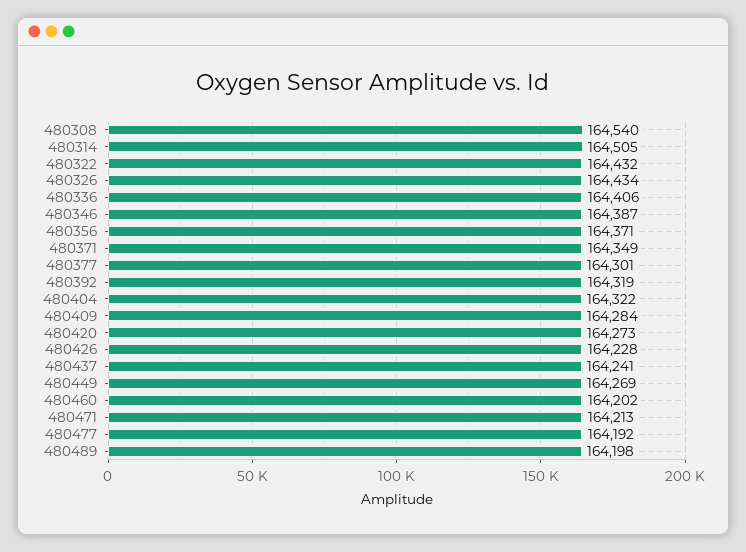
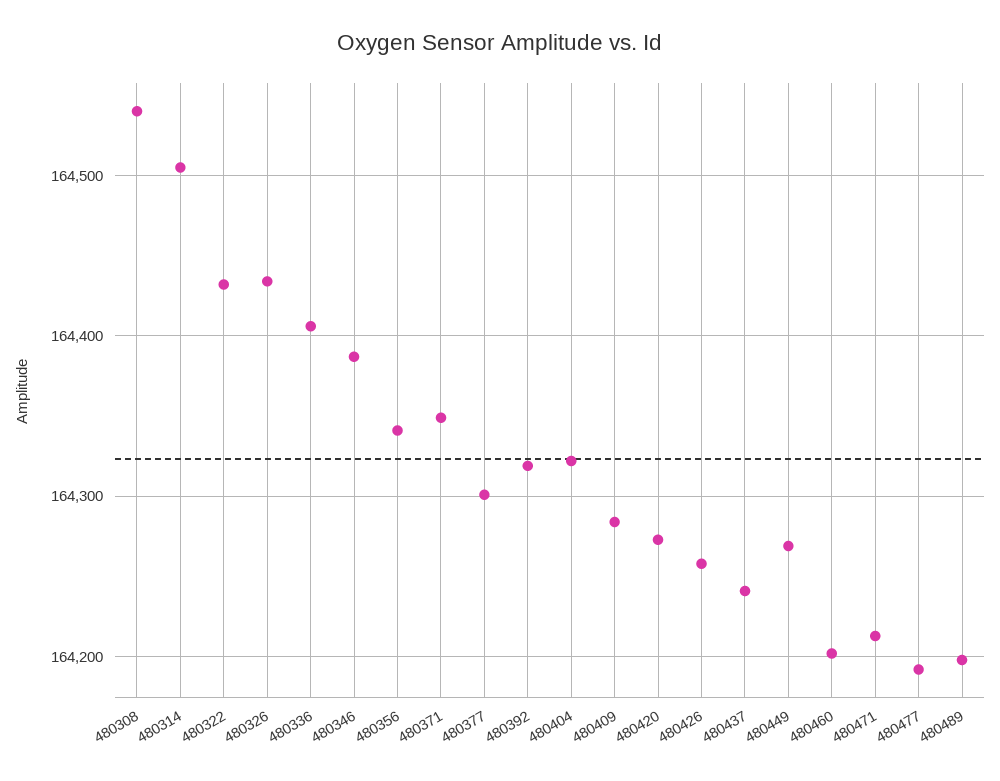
  {
    "480308": 164540,
    "480314": 164505,
    "480322": 164432,
    "480326": 164434,
    "480336": 164406,
    "480346": 164387,
-   "480356": 164371,
+   "480356": 164340,
    "480371": 164349,
    "480377": 164301,
    "480392": 164319,
    "480404": 164322,
    "480409": 164284,
    "480420": 164273,
-   "480426": 164228,
+   "480426": 164260,
    "480437": 164241,
    "480449": 164269,
    "480460": 164202,
    "480471": 164213,
    "480477": 164192,
    "480489": 164198
  }

